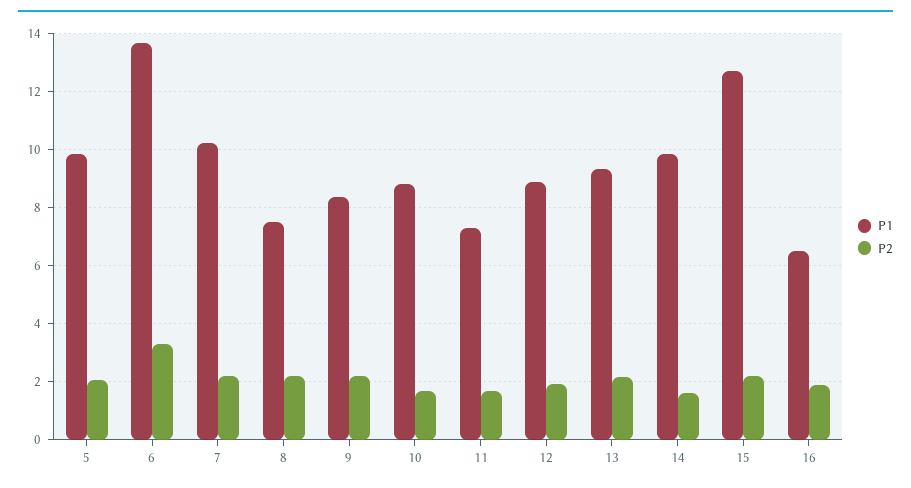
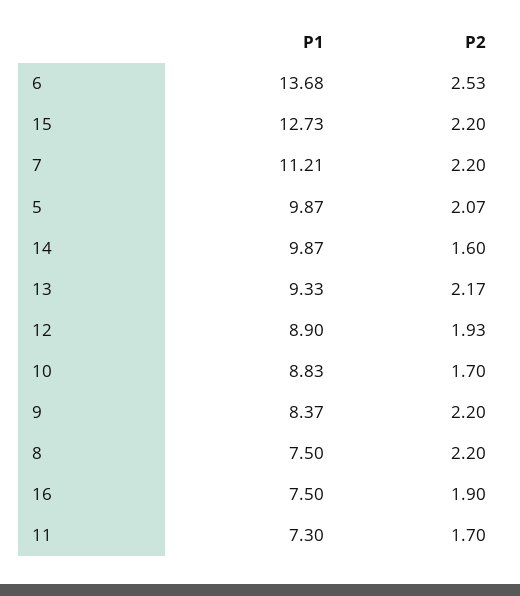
  {
    "P1": {
      "5": 9.87,
      "6": 13.68,
-     "7": 10.25,
+     "7": 11.21,
      "8": 7.5,
      "9": 8.37,
      "10": 8.83,
      "11": 7.3,
      "12": 8.9,
      "13": 9.33,
      "14": 9.87,
      "15": 12.73,
-     "16": 6.5
+     "16": 7.5
    },
    "P2": {
      "5": 2.07,
-     "6": 3.25,
+     "6": 2.53,
      "7": 2.2,
      "8": 2.2,
      "9": 2.2,
      "10": 1.7,
      "11": 1.7,
      "12": 1.93,
      "13": 2.17,
      "14": 1.6,
      "15": 2.2,
      "16": 1.9
    }
  }

